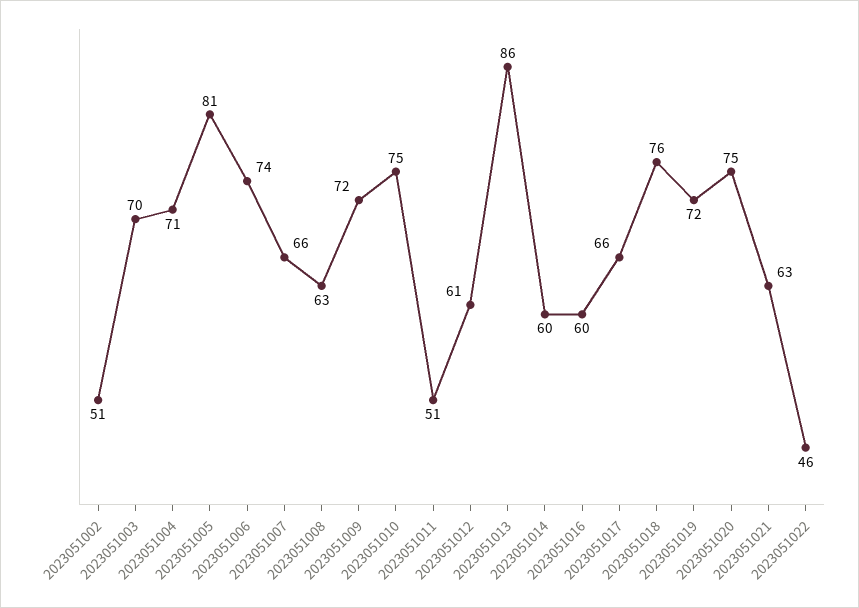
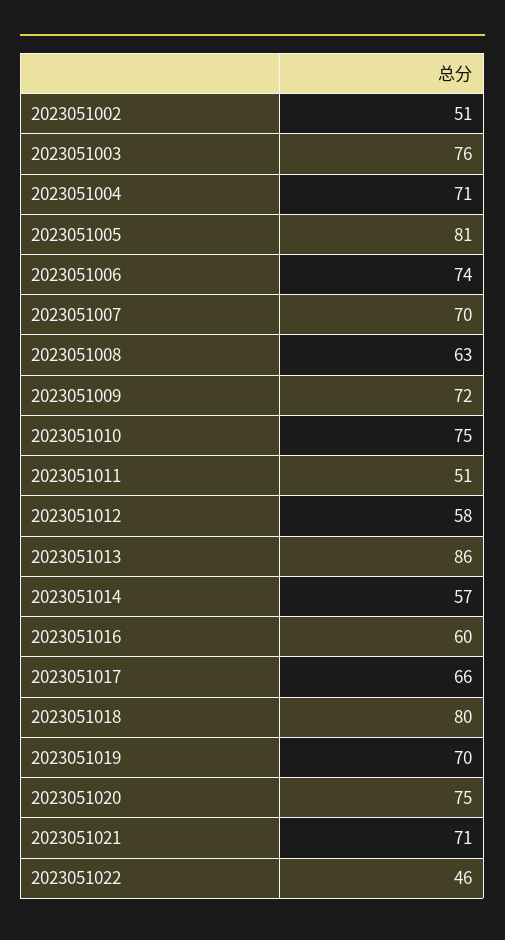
  {
    "2023051002": 51,
-   "2023051003": 70,
+   "2023051003": 76,
    "2023051004": 71,
    "2023051005": 81,
    "2023051006": 74,
-   "2023051007": 66,
+   "2023051007": 70,
    "2023051008": 63,
    "2023051009": 72,
    "2023051010": 75,
    "2023051011": 51,
-   "2023051012": 61,
+   "2023051012": 58,
    "2023051013": 86,
-   "2023051014": 60,
+   "2023051014": 57,
    "2023051016": 60,
    "2023051017": 66,
-   "2023051018": 76,
+   "2023051018": 80,
-   "2023051019": 72,
+   "2023051019": 70,
    "2023051020": 75,
-   "2023051021": 63,
+   "2023051021": 71,
    "2023051022": 46
  }

